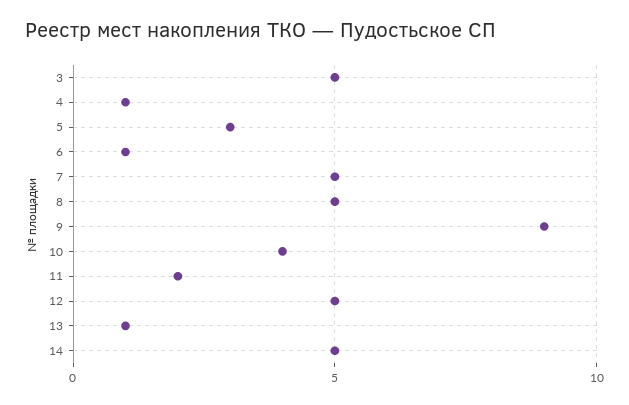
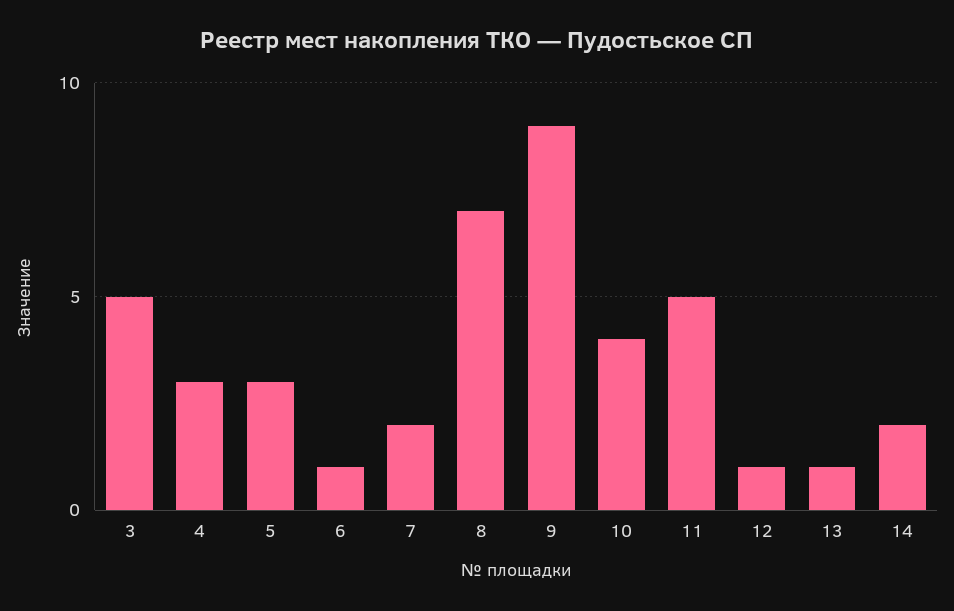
  {
    "3": 5,
-   "4": 1,
+   "4": 3,
    "5": 3,
    "6": 1,
-   "7": 5,
+   "7": 2,
-   "8": 5,
+   "8": 7,
    "9": 9,
    "10": 4,
-   "11": 2,
+   "11": 5,
-   "12": 5,
+   "12": 1,
    "13": 1,
-   "14": 5
+   "14": 2
  }

